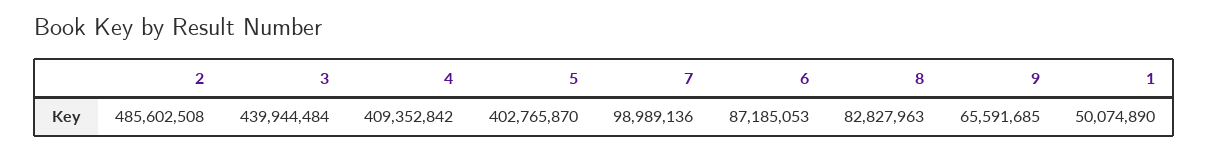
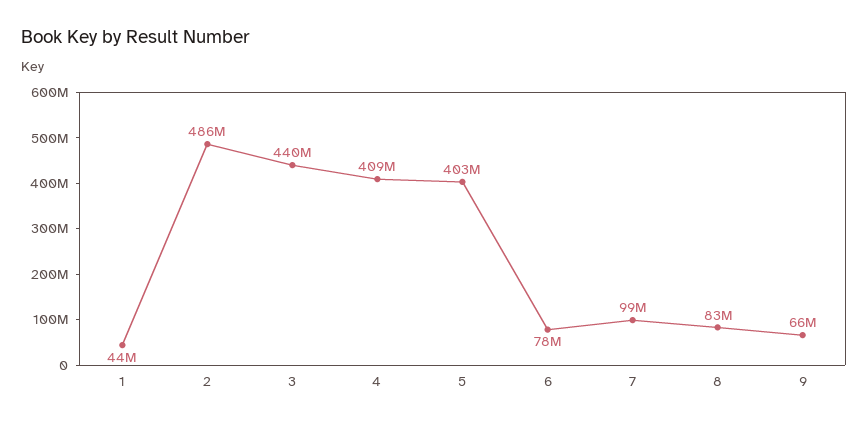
  {
    "2": 485602508,
    "3": 439944484,
    "4": 409352842,
    "5": 402765870,
    "7": 98989136,
-   "6": 87185053,
+   "6": 78000000,
    "8": 82827963,
    "9": 65591685,
-   "1": 50074890
+   "1": 44000000
  }

